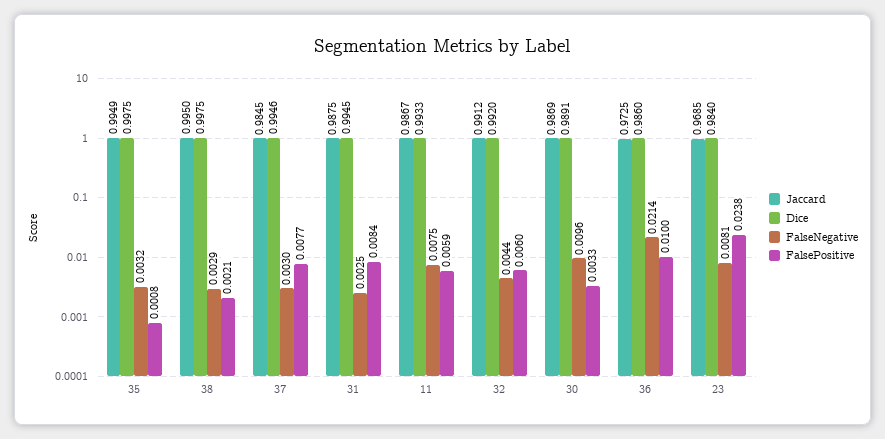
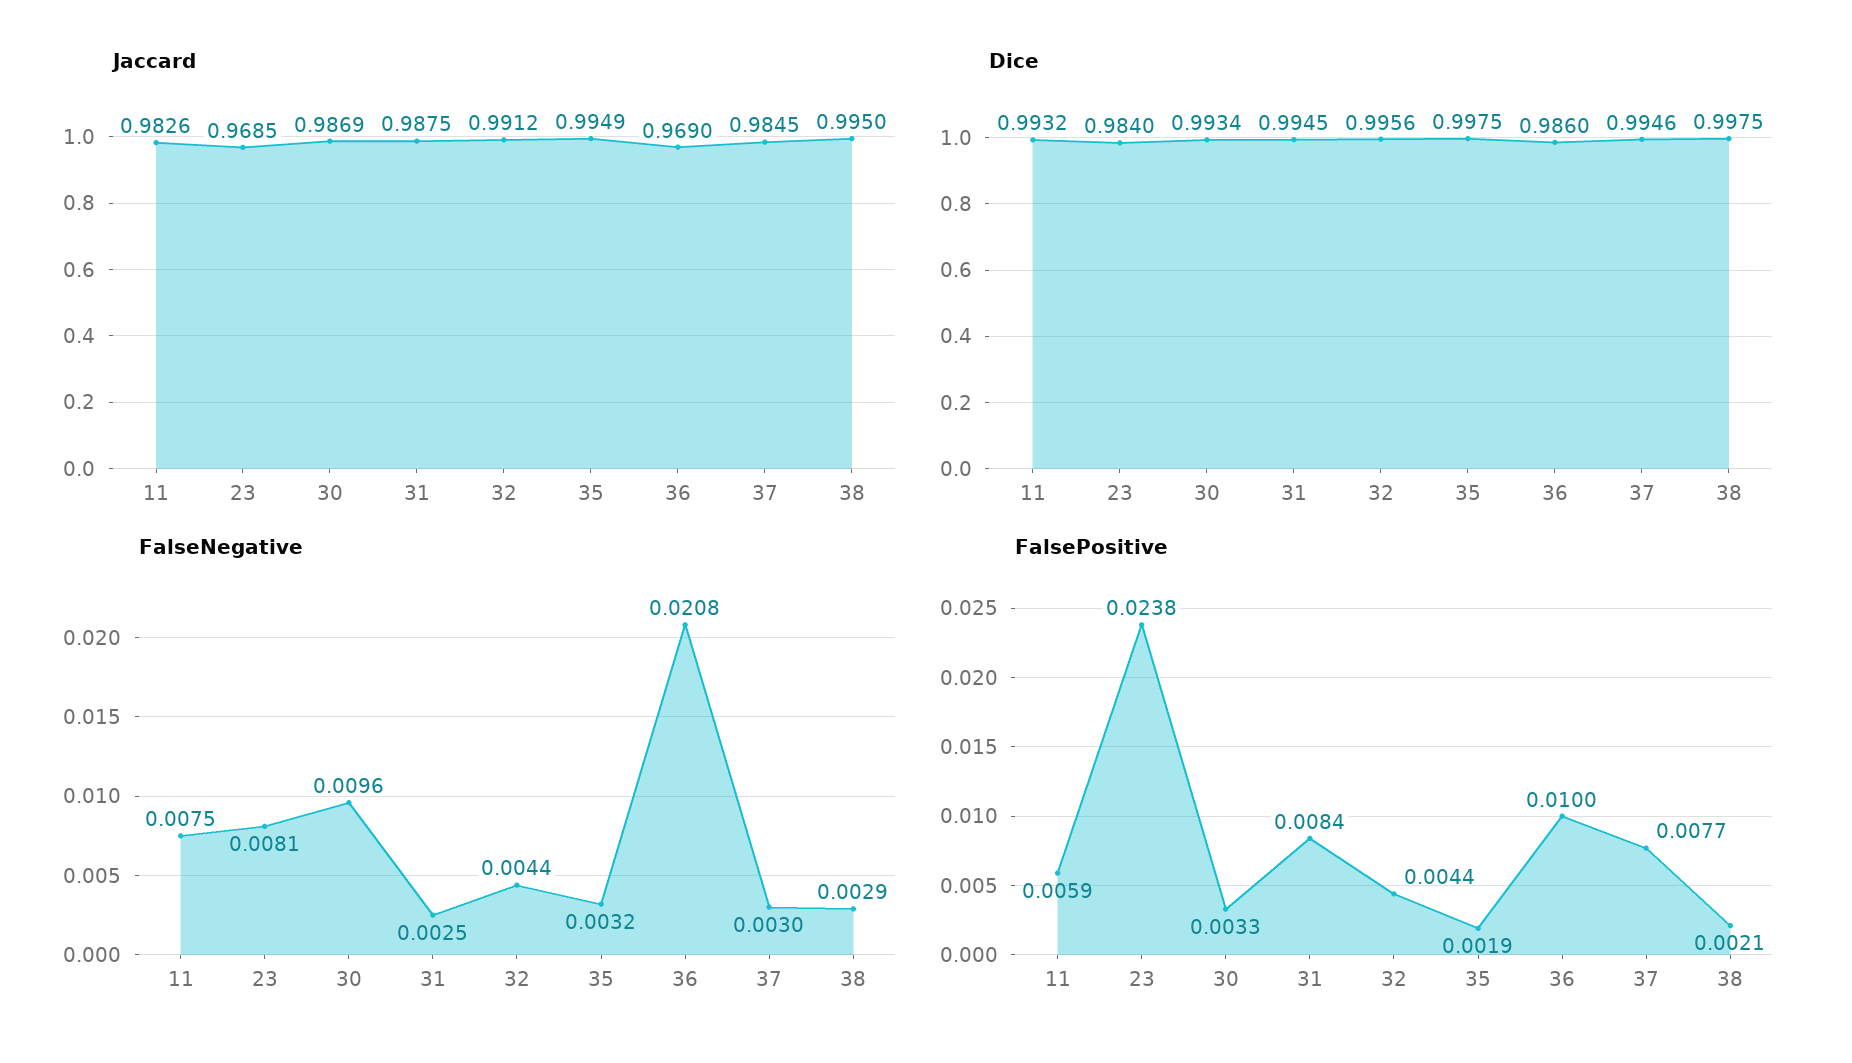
  {
    "Jaccard": {
      "35": 0.9949,
      "38": 0.995,
      "37": 0.9845,
      "31": 0.9875,
-     "11": 0.9867,
+     "11": 0.9826,
      "32": 0.9912,
      "30": 0.9869,
-     "36": 0.9725,
+     "36": 0.969,
      "23": 0.9685
    },
    "Dice": {
      "35": 0.9975,
      "38": 0.9975,
      "37": 0.9946,
      "31": 0.9945,
-     "11": 0.9933,
+     "11": 0.9932,
-     "32": 0.992,
+     "32": 0.9956,
-     "30": 0.9891,
+     "30": 0.9934,
      "36": 0.986,
      "23": 0.984
    },
    "FalseNegative": {
      "35": 0.0032,
      "38": 0.0029,
      "37": 0.003,
      "31": 0.0025,
      "11": 0.0075,
      "32": 0.0044,
      "30": 0.0096,
-     "36": 0.0214,
+     "36": 0.0208,
      "23": 0.0081
    },
    "FalsePositive": {
-     "35": 0.0008,
+     "35": 0.0019,
      "38": 0.0021,
      "37": 0.0077,
      "31": 0.0084,
      "11": 0.0059,
-     "32": 0.006,
+     "32": 0.0044,
      "30": 0.0033,
      "36": 0.01,
      "23": 0.0238
    }
  }

